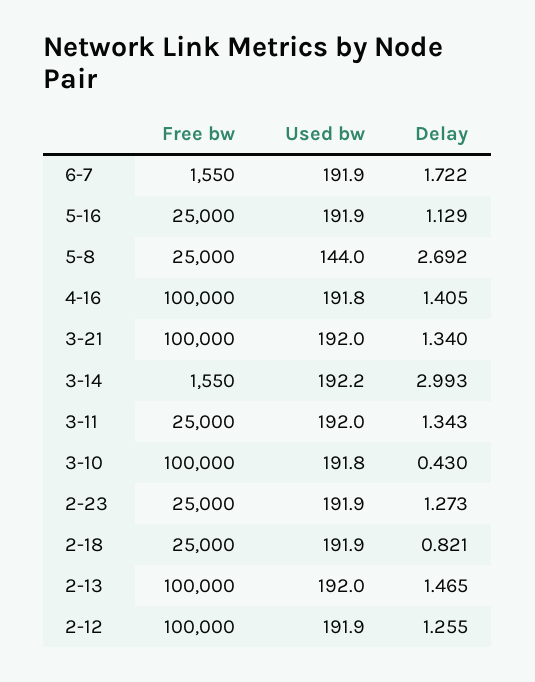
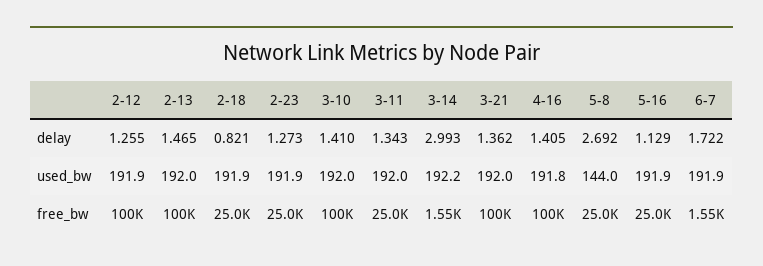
  {
    "Free bw": {
      "6-7": 1550,
      "5-16": 25000,
      "5-8": 25000,
      "4-16": 100000,
      "3-21": 100000,
      "3-14": 1550,
      "3-11": 25000,
      "3-10": 100000,
      "2-23": 25000,
      "2-18": 25000,
      "2-13": 100000,
      "2-12": 100000
    },
    "Used bw": {
      "6-7": 191.9,
      "5-16": 191.9,
      "5-8": 144,
      "4-16": 191.8,
      "3-21": 192,
      "3-14": 192.2,
      "3-11": 192,
-     "3-10": 191.8,
+     "3-10": 192,
      "2-23": 191.9,
      "2-18": 191.9,
      "2-13": 192,
      "2-12": 191.9
    },
    "Delay": {
      "6-7": 1.722,
      "5-16": 1.129,
      "5-8": 2.692,
      "4-16": 1.405,
-     "3-21": 1.34,
+     "3-21": 1.362,
      "3-14": 2.993,
      "3-11": 1.343,
-     "3-10": 0.43,
+     "3-10": 1.41,
      "2-23": 1.273,
      "2-18": 0.821,
      "2-13": 1.465,
      "2-12": 1.255
    }
  }

